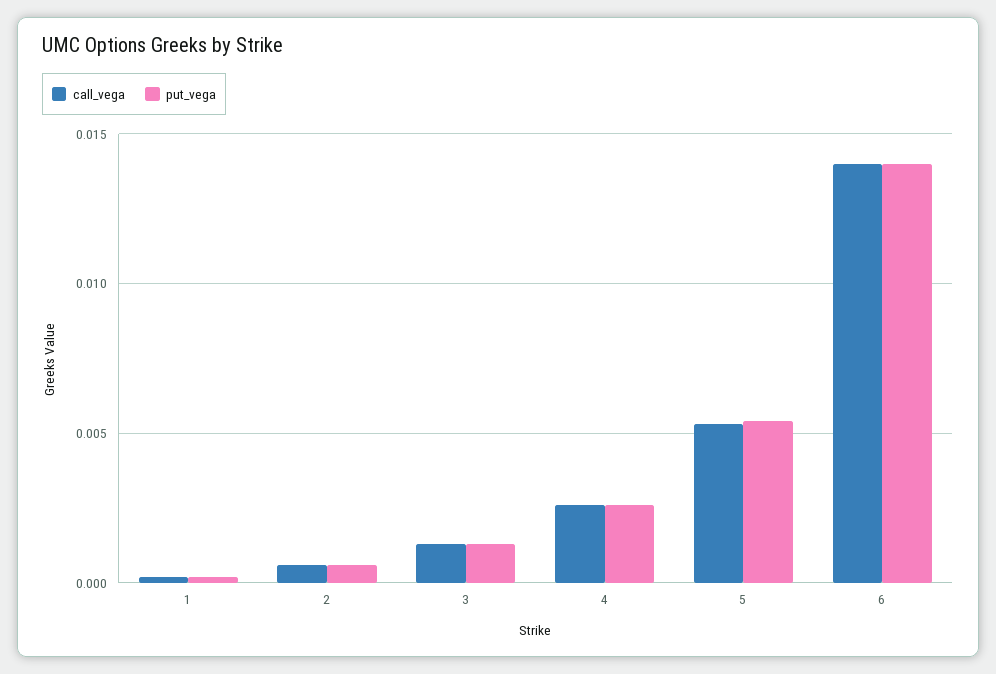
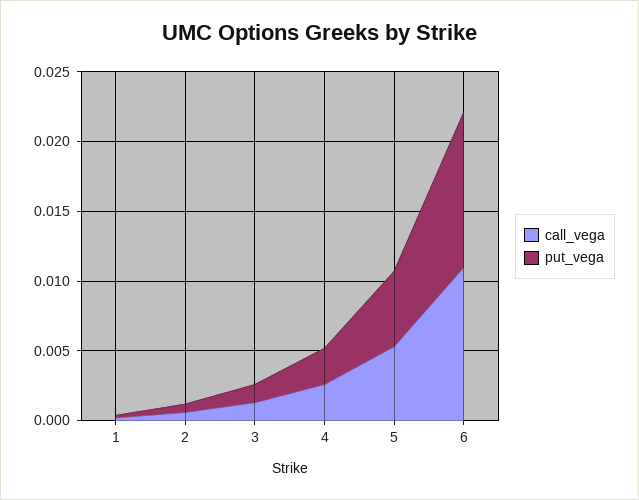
  {
    "call_vega": {
      "1": 0,
      "2": 0.0005,
      "3": 0.0015,
      "4": 0.0025,
      "5": 0.0055,
-     "6": 0.014
+     "6": 0.011
    },
    "put_vega": {
      "1": 0,
      "2": 0.0005,
      "3": 0.0015,
      "4": 0.0025,
      "5": 0.0055,
-     "6": 0.014
+     "6": 0.011
    }
  }

